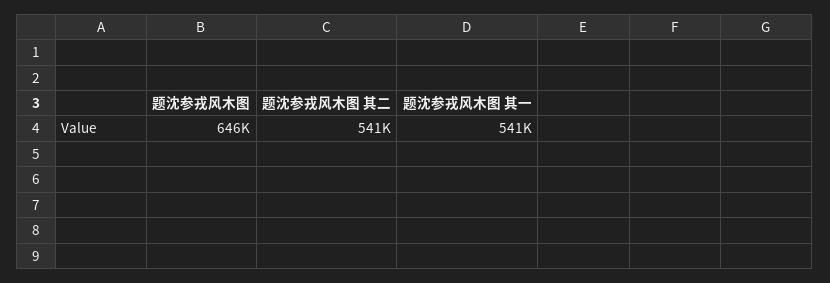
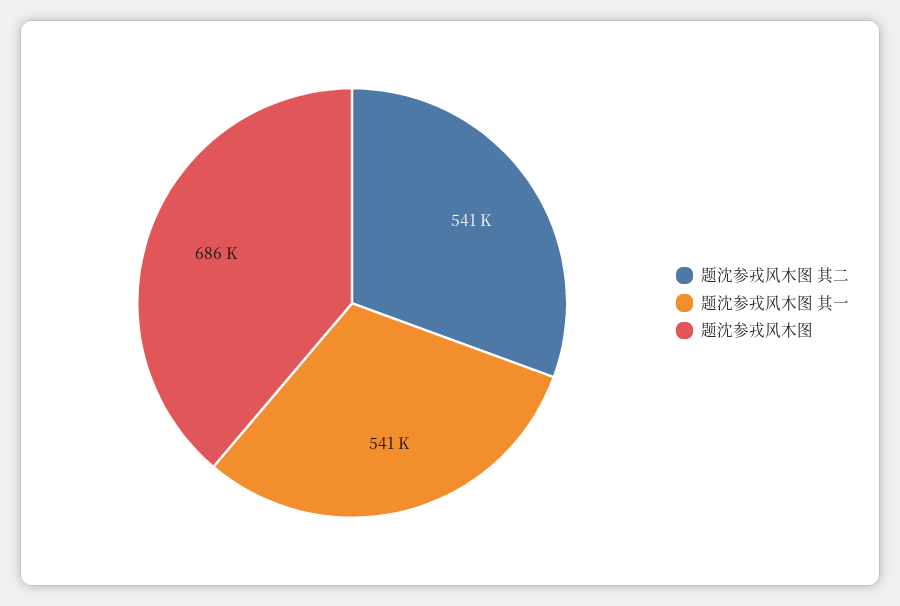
  {
-   "题沈参戎风木图": 646000,
+   "题沈参戎风木图": 686000,
    "题沈参戎风木图 其二": 541000,
    "题沈参戎风木图 其一": 541000
  }

